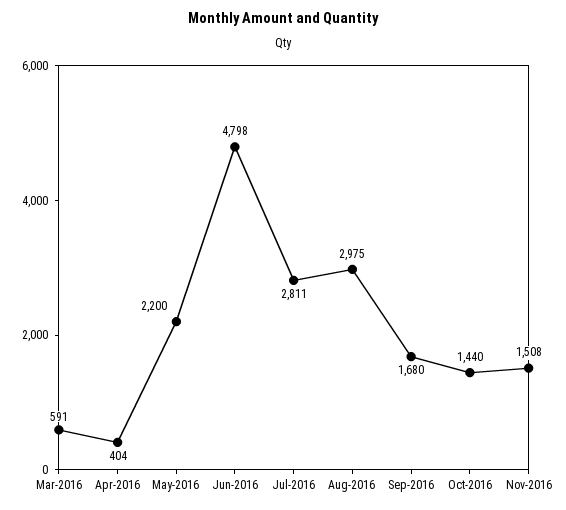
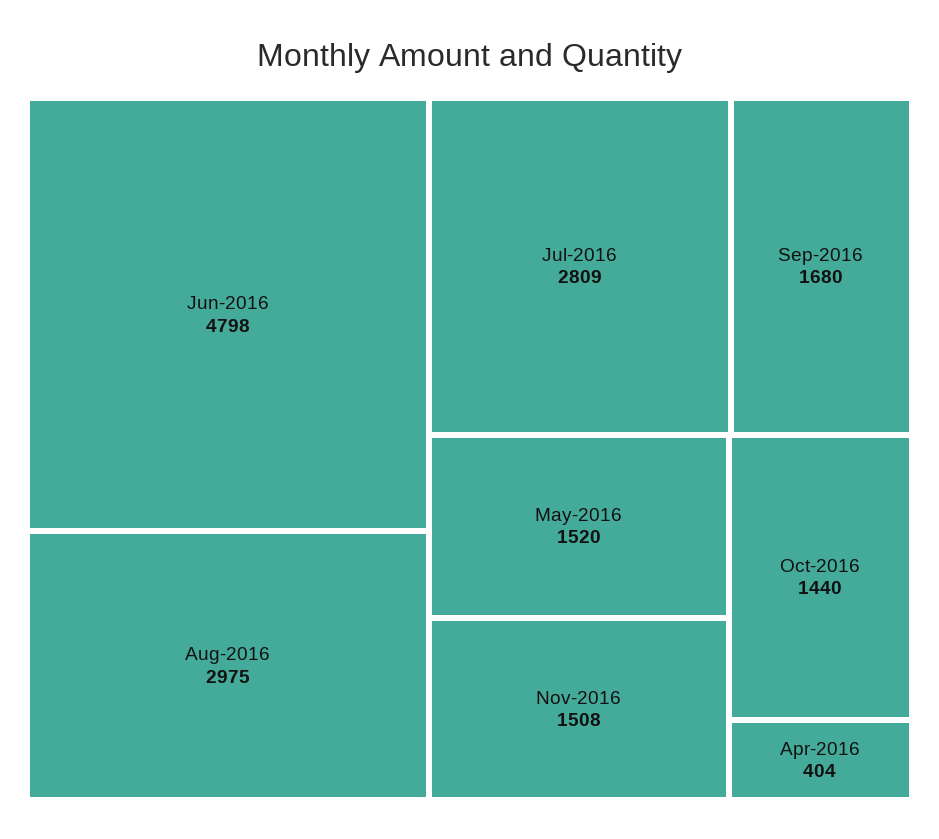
  {
-   "Mar-2016": 591,
    "Apr-2016": 404,
-   "May-2016": 2200,
+   "May-2016": 1520,
    "Jun-2016": 4798,
-   "Jul-2016": 2811,
+   "Jul-2016": 2809,
    "Aug-2016": 2975,
    "Sep-2016": 1680,
    "Oct-2016": 1440,
    "Nov-2016": 1508
  }

